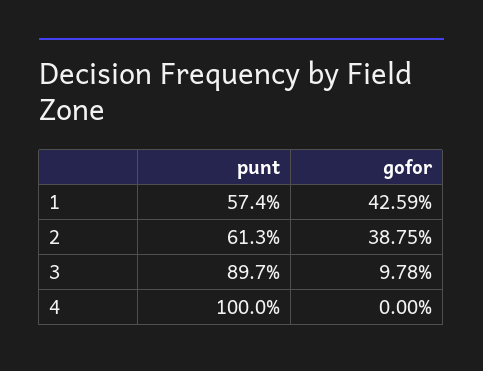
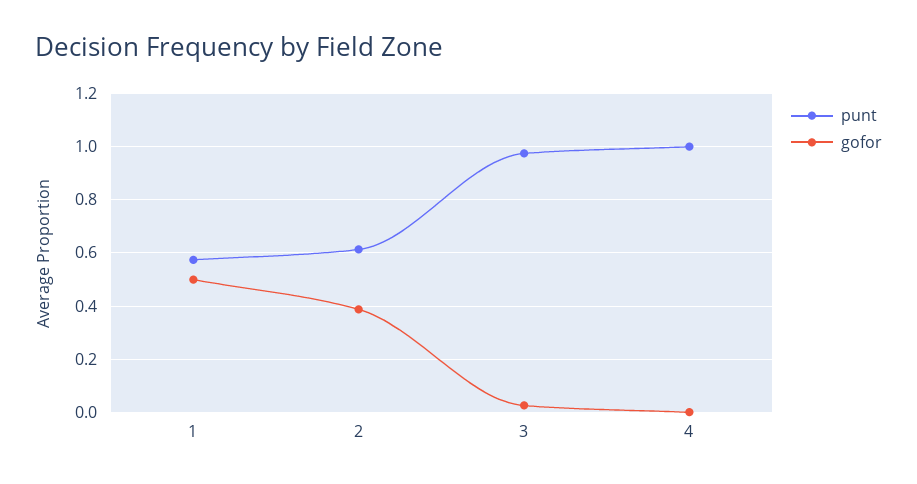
  {
    "punt": {
      "1": 0.574,
      "2": 0.613,
-     "3": 0.897,
+     "3": 0.975,
      "4": 1
    },
    "gofor": {
-     "1": 0.4259,
+     "1": 0.5,
      "2": 0.3875,
-     "3": 0.0978,
+     "3": 0.025,
      "4": 0
    }
  }

